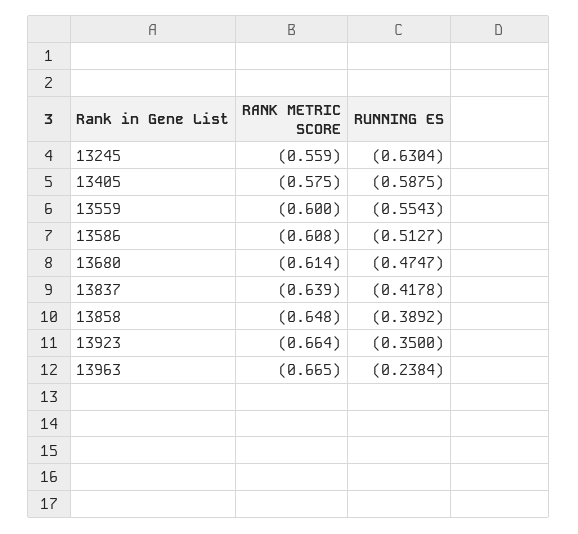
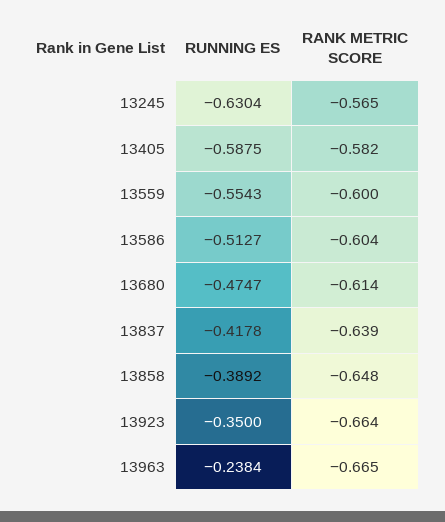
  {
    "RANK METRIC SCORE": {
-     "13245": -0.559,
+     "13245": -0.565,
-     "13405": -0.575,
+     "13405": -0.582,
      "13559": -0.6,
-     "13586": -0.608,
+     "13586": -0.604,
      "13680": -0.614,
      "13837": -0.639,
      "13858": -0.648,
      "13923": -0.664,
      "13963": -0.665
    },
    "RUNNING ES": {
      "13245": -0.6304,
      "13405": -0.5875,
      "13559": -0.5543,
      "13586": -0.5127,
      "13680": -0.4747,
      "13837": -0.4178,
      "13858": -0.3892,
      "13923": -0.35,
      "13963": -0.2384
    }
  }

